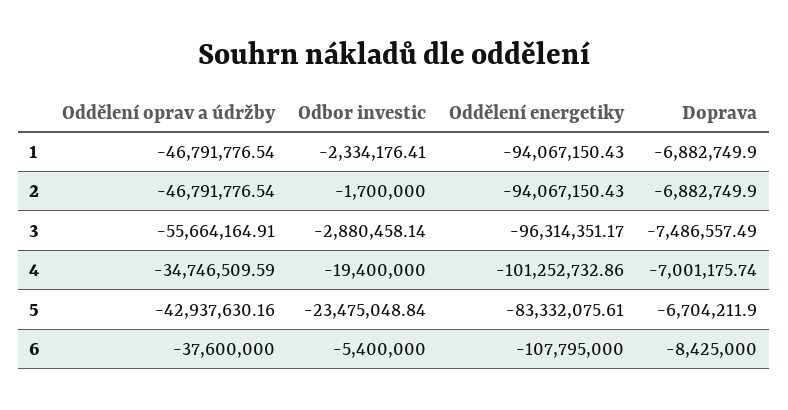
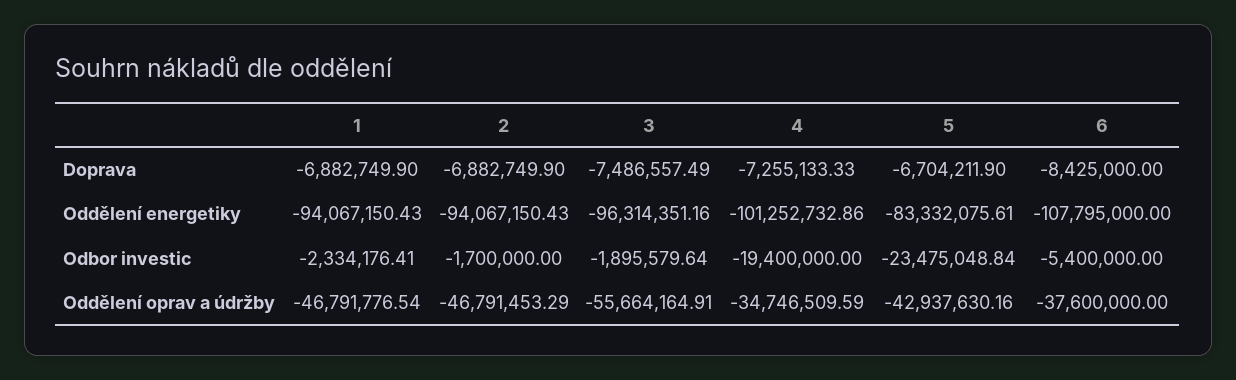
  {
    "Oddělení oprav a údržby": {
      "1": -46791776.54,
-     "2": -46791776.54,
+     "2": -46791453.29,
      "3": -55664164.91,
      "4": -34746509.59,
      "5": -42937630.16,
      "6": -37600000
    },
    "Odbor investic": {
      "1": -2334176.41,
      "2": -1700000,
-     "3": -2880458.14,
+     "3": -1895579.64,
      "4": -19400000,
      "5": -23475048.84,
      "6": -5400000
    },
    "Oddělení energetiky": {
      "1": -94067150.43,
      "2": -94067150.43,
-     "3": -96314351.17,
+     "3": -96314351.16,
      "4": -101252732.86,
      "5": -83332075.61,
      "6": -107795000
    },
    "Doprava": {
      "1": -6882749.9,
      "2": -6882749.9,
      "3": -7486557.49,
-     "4": -7001175.74,
+     "4": -7255133.33,
      "5": -6704211.9,
      "6": -8425000
    }
  }

